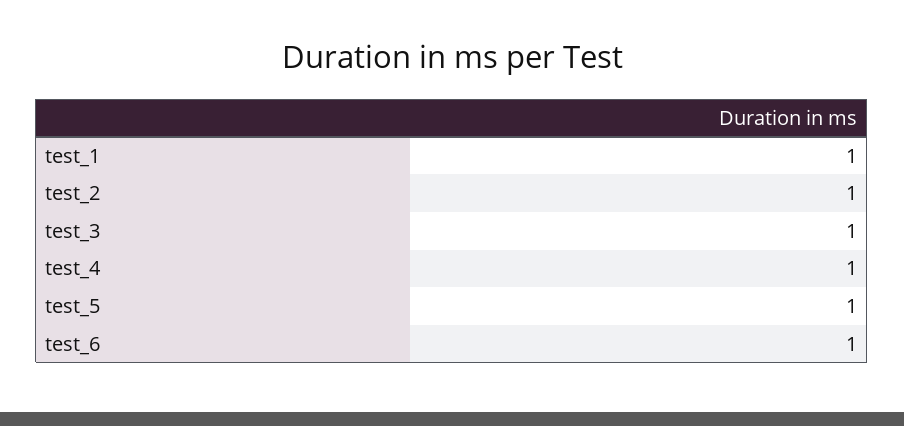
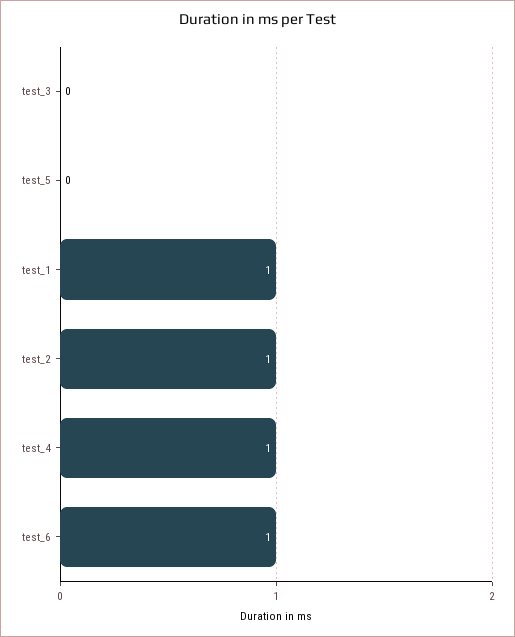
  {
    "test_1": 1,
    "test_2": 1,
-   "test_3": 1,
+   "test_3": 0,
    "test_4": 1,
-   "test_5": 1,
+   "test_5": 0,
    "test_6": 1
  }

